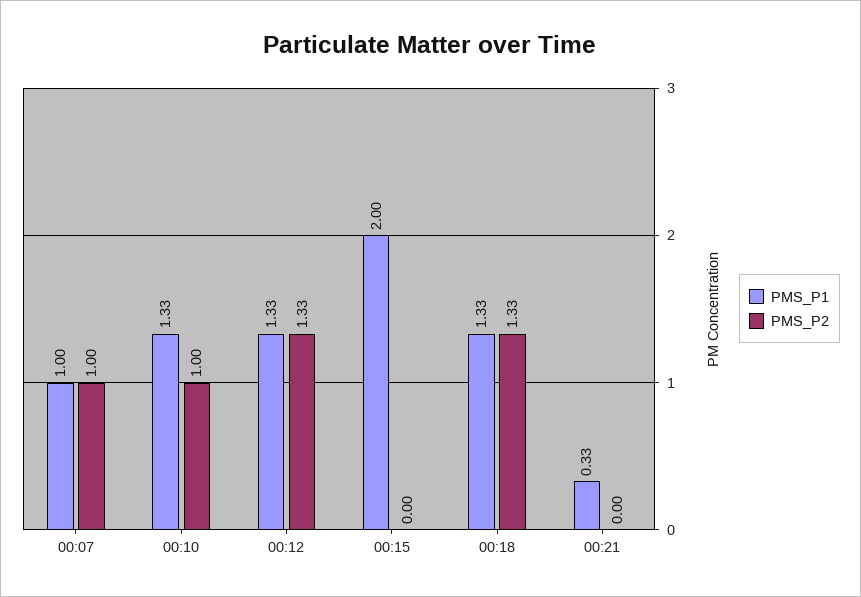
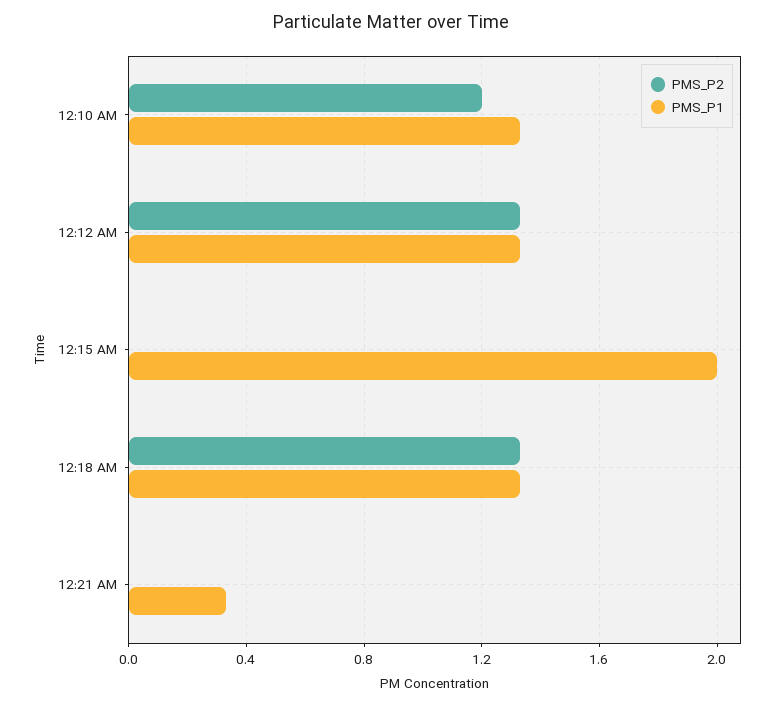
  {
    "PMS_P1": {
-     "00:07": 1,
      "00:10": 1.33,
      "00:12": 1.33,
      "00:15": 2,
      "00:18": 1.33,
      "00:21": 0.33
    },
    "PMS_P2": {
-     "00:07": 1,
-     "00:10": 1,
+     "00:10": 1.2,
      "00:12": 1.33,
      "00:15": 0,
      "00:18": 1.33,
      "00:21": 0
    }
  }

